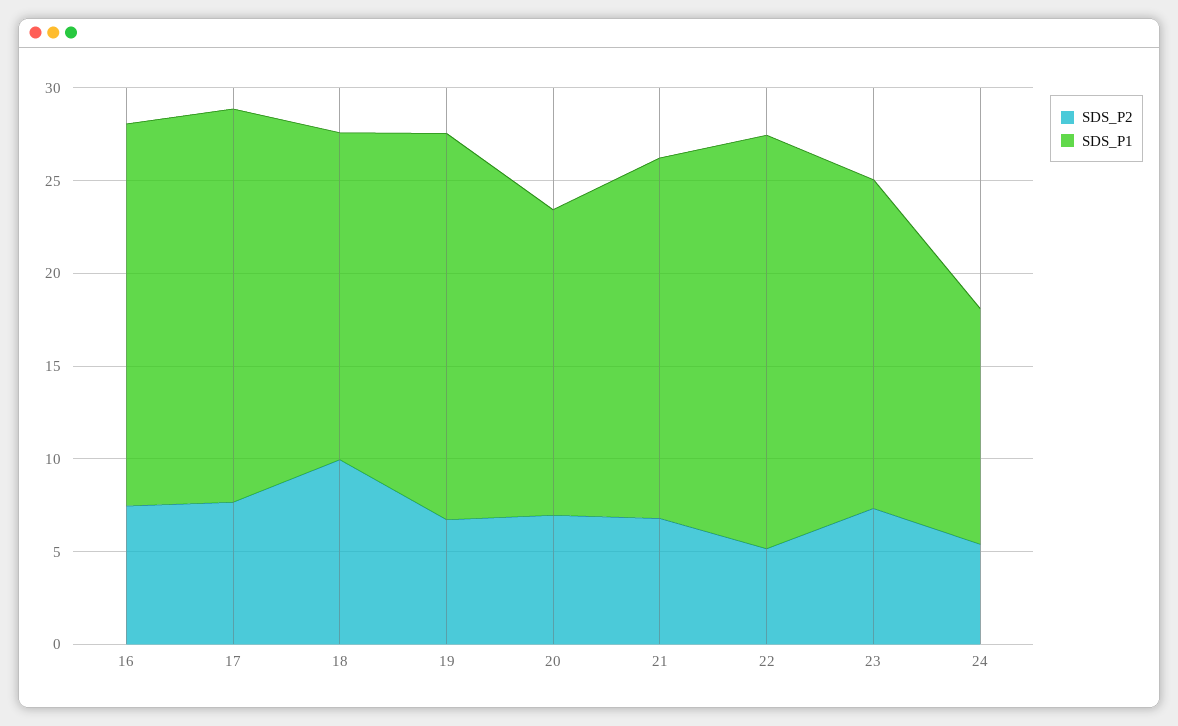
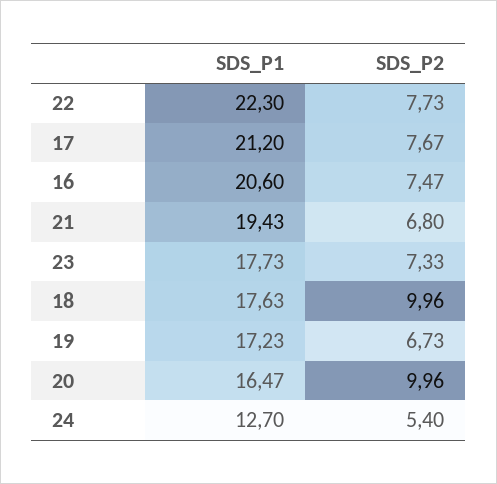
  {
    "SDS_P2": {
      "16": 7.47,
      "17": 7.67,
      "18": 9.96,
      "19": 6.73,
-     "20": 7,
+     "20": 9.96,
      "21": 6.8,
-     "22": 5,
+     "22": 7.73,
      "23": 7.33,
      "24": 5.4
    },
    "SDS_P1": {
      "16": 20.6,
      "17": 21.2,
      "18": 17.63,
-     "19": 21,
+     "19": 17.23,
      "20": 16.47,
      "21": 19.43,
      "22": 22.3,
      "23": 17.73,
      "24": 12.7
    }
  }

